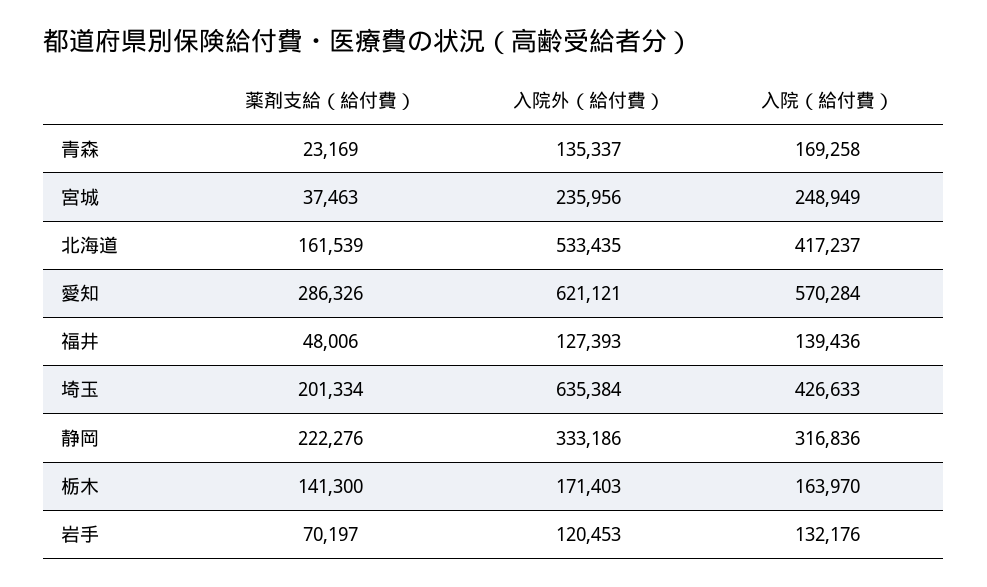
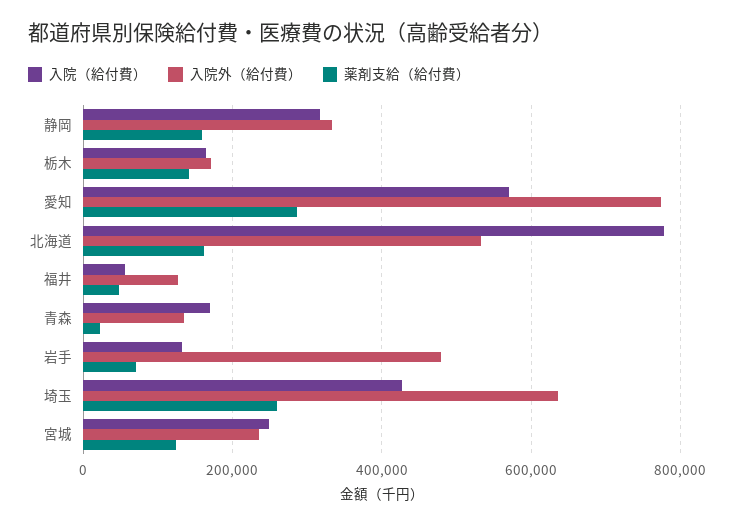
  {
    "薬剤支給（給付費）": {
      "青森": 23169,
-     "宮城": 37463,
+     "宮城": 120000,
      "北海道": 161539,
      "愛知": 286326,
      "福井": 48006,
-     "埼玉": 201334,
+     "埼玉": 260000,
-     "静岡": 222276,
+     "静岡": 160000,
      "栃木": 141300,
      "岩手": 70197
    },
    "入院外（給付費）": {
      "青森": 135337,
      "宮城": 235956,
      "北海道": 533435,
-     "愛知": 621121,
+     "愛知": 780000,
      "福井": 127393,
      "埼玉": 635384,
      "静岡": 333186,
      "栃木": 171403,
-     "岩手": 120453
+     "岩手": 480000
    },
    "入院（給付費）": {
      "青森": 169258,
      "宮城": 248949,
-     "北海道": 417237,
+     "北海道": 780000,
      "愛知": 570284,
-     "福井": 139436,
+     "福井": 60000,
      "埼玉": 426633,
      "静岡": 316836,
      "栃木": 163970,
      "岩手": 132176
    }
  }

